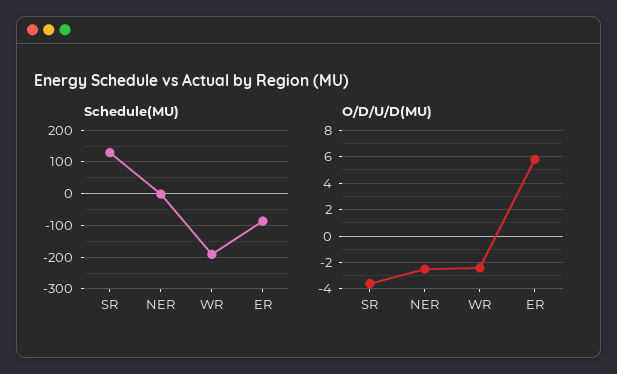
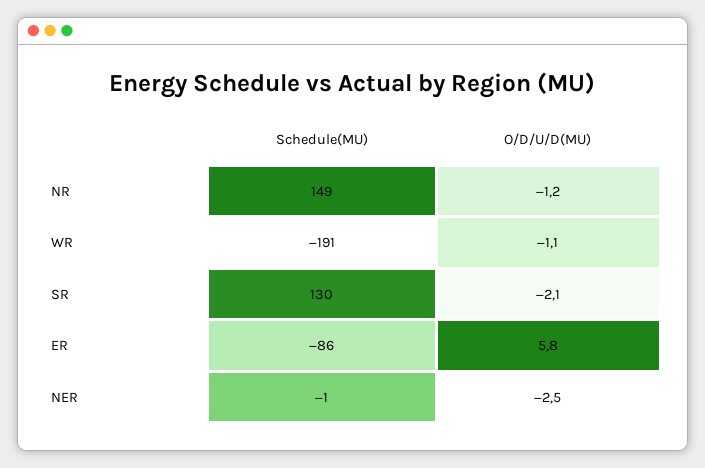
  {
    "Schedule(MU)": {
      "SR": 130,
      "NER": -1,
      "WR": -191,
-     "ER": -86
+     "ER": -86,
+     "NR": 149
    },
    "O/D/U/D(MU)": {
-     "SR": -3.5,
+     "SR": -2.1,
      "NER": -2.5,
-     "WR": -2.5,
+     "WR": -1.1,
-     "ER": 5.8
+     "ER": 5.8,
+     "NR": -1.2
    }
  }

